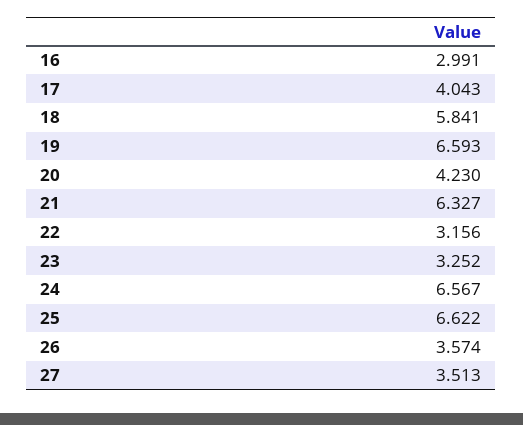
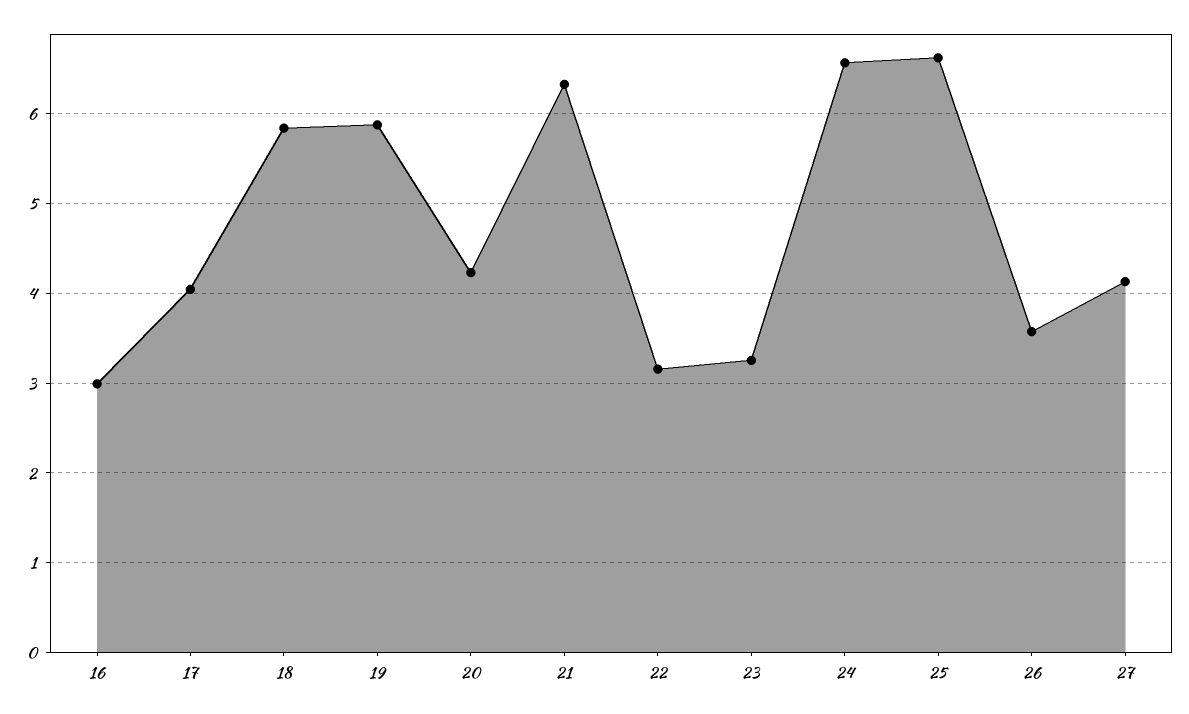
  {
    "16": 2.991,
    "17": 4.043,
    "18": 5.841,
-   "19": 6.593,
+   "19": 5.9,
    "20": 4.23,
    "21": 6.327,
    "22": 3.156,
    "23": 3.252,
    "24": 6.567,
    "25": 6.622,
    "26": 3.574,
-   "27": 3.513
+   "27": 4.1
  }

